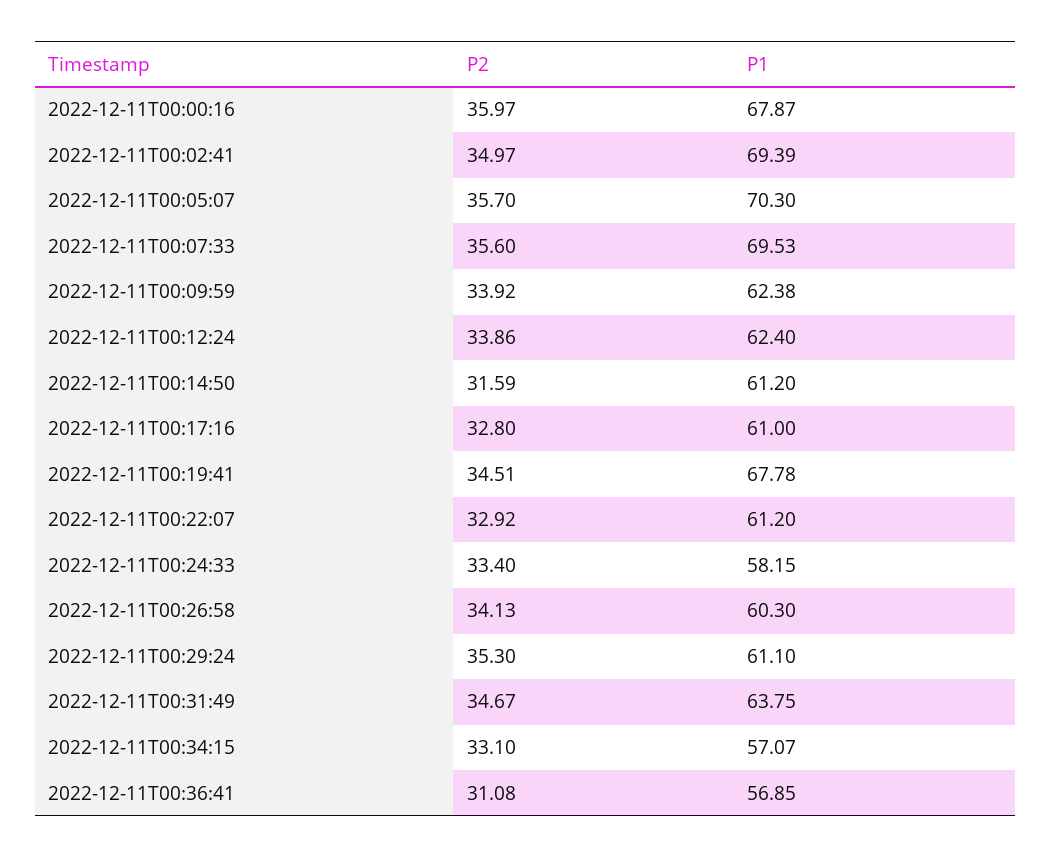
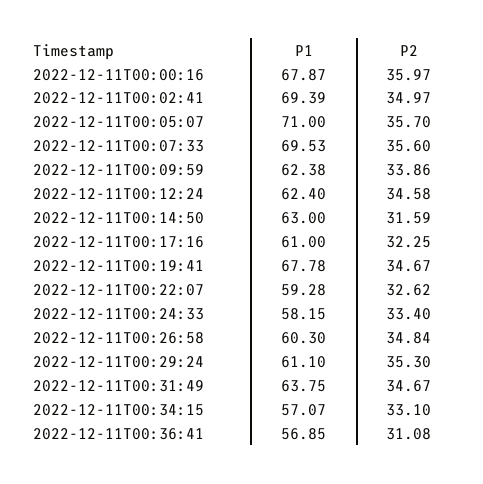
  {
    "P2": {
      "2022-12-11T00:00:16": 35.97,
      "2022-12-11T00:02:41": 34.97,
      "2022-12-11T00:05:07": 35.7,
      "2022-12-11T00:07:33": 35.6,
-     "2022-12-11T00:09:59": 33.92,
+     "2022-12-11T00:09:59": 33.86,
-     "2022-12-11T00:12:24": 33.86,
+     "2022-12-11T00:12:24": 34.58,
      "2022-12-11T00:14:50": 31.59,
-     "2022-12-11T00:17:16": 32.8,
+     "2022-12-11T00:17:16": 32.25,
-     "2022-12-11T00:19:41": 34.51,
+     "2022-12-11T00:19:41": 34.67,
-     "2022-12-11T00:22:07": 32.92,
+     "2022-12-11T00:22:07": 32.62,
      "2022-12-11T00:24:33": 33.4,
-     "2022-12-11T00:26:58": 34.13,
+     "2022-12-11T00:26:58": 34.84,
      "2022-12-11T00:29:24": 35.3,
      "2022-12-11T00:31:49": 34.67,
      "2022-12-11T00:34:15": 33.1,
      "2022-12-11T00:36:41": 31.08
    },
    "P1": {
      "2022-12-11T00:00:16": 67.87,
      "2022-12-11T00:02:41": 69.39,
-     "2022-12-11T00:05:07": 70.3,
+     "2022-12-11T00:05:07": 71,
      "2022-12-11T00:07:33": 69.53,
      "2022-12-11T00:09:59": 62.38,
      "2022-12-11T00:12:24": 62.4,
-     "2022-12-11T00:14:50": 61.2,
+     "2022-12-11T00:14:50": 63,
      "2022-12-11T00:17:16": 61,
      "2022-12-11T00:19:41": 67.78,
-     "2022-12-11T00:22:07": 61.2,
+     "2022-12-11T00:22:07": 59.28,
      "2022-12-11T00:24:33": 58.15,
      "2022-12-11T00:26:58": 60.3,
      "2022-12-11T00:29:24": 61.1,
      "2022-12-11T00:31:49": 63.75,
      "2022-12-11T00:34:15": 57.07,
      "2022-12-11T00:36:41": 56.85
    }
  }

